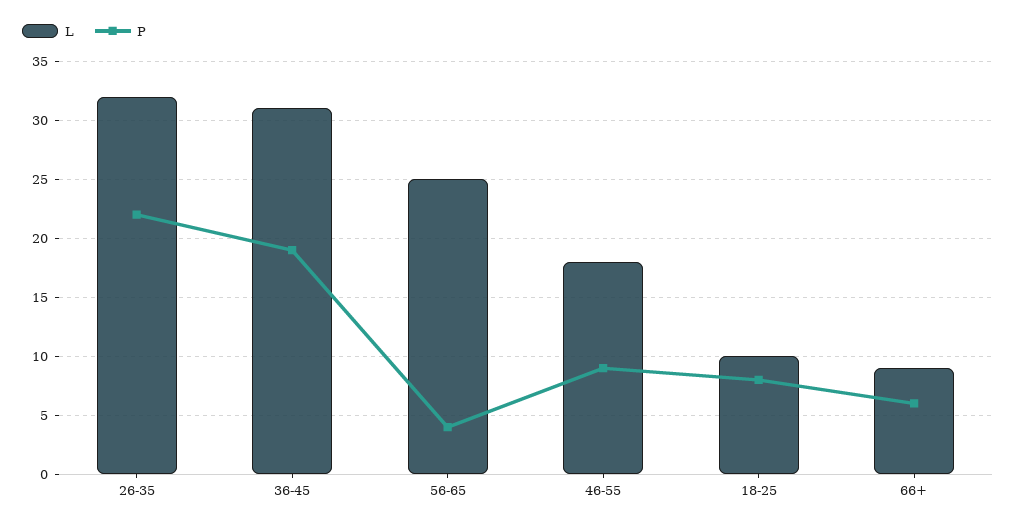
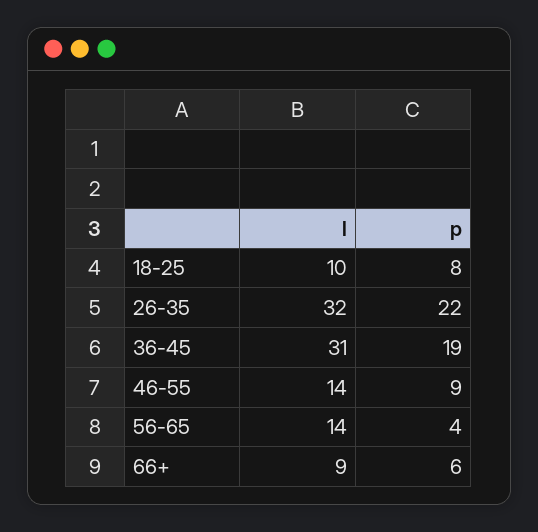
  {
    "L": {
      "26-35": 32,
      "36-45": 31,
-     "56-65": 25,
+     "56-65": 14,
-     "46-55": 18,
+     "46-55": 14,
      "18-25": 10,
      "66+": 9
    },
    "P": {
      "26-35": 22,
      "36-45": 19,
      "56-65": 4,
      "46-55": 9,
      "18-25": 8,
      "66+": 6
    }
  }

